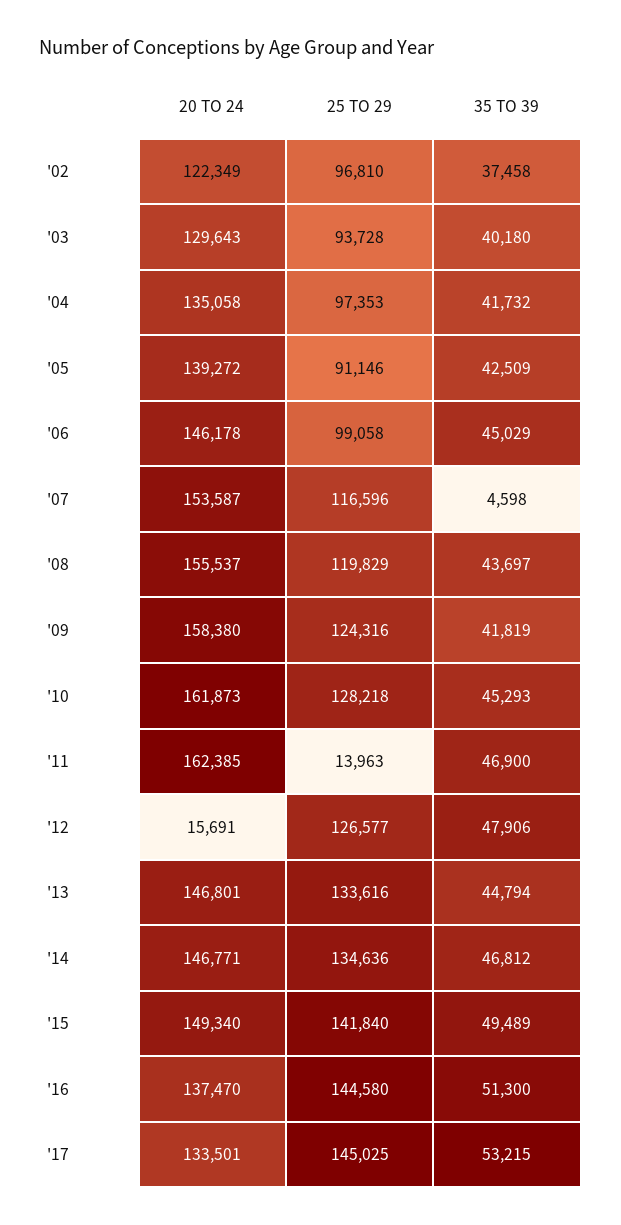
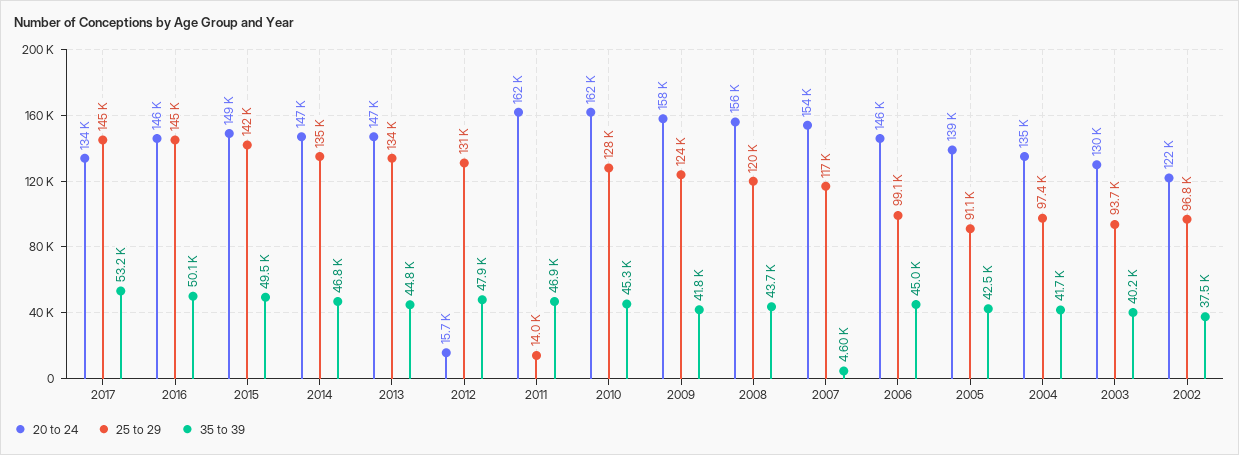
  {
    "20 TO 24": {
      "'02": 122349,
      "'03": 129643,
      "'04": 135058,
      "'05": 139272,
      "'06": 146178,
      "'07": 153587,
      "'08": 155537,
      "'09": 158380,
      "'10": 161873,
      "'11": 162385,
      "'12": 15691,
      "'13": 146801,
      "'14": 146771,
      "'15": 149340,
-     "'16": 137470,
+     "'16": 146000,
      "'17": 133501
    },
    "25 TO 29": {
      "'02": 96810,
      "'03": 93728,
      "'04": 97353,
      "'05": 91146,
      "'06": 99058,
      "'07": 116596,
      "'08": 119829,
      "'09": 124316,
      "'10": 128218,
      "'11": 13963,
-     "'12": 126577,
+     "'12": 131000,
      "'13": 133616,
      "'14": 134636,
      "'15": 141840,
      "'16": 144580,
      "'17": 145025
    },
    "35 TO 39": {
      "'02": 37458,
      "'03": 40180,
      "'04": 41732,
      "'05": 42509,
      "'06": 45029,
      "'07": 4598,
      "'08": 43697,
      "'09": 41819,
      "'10": 45293,
      "'11": 46900,
      "'12": 47906,
      "'13": 44794,
      "'14": 46812,
      "'15": 49489,
-     "'16": 51300,
+     "'16": 50100,
      "'17": 53215
    }
  }

